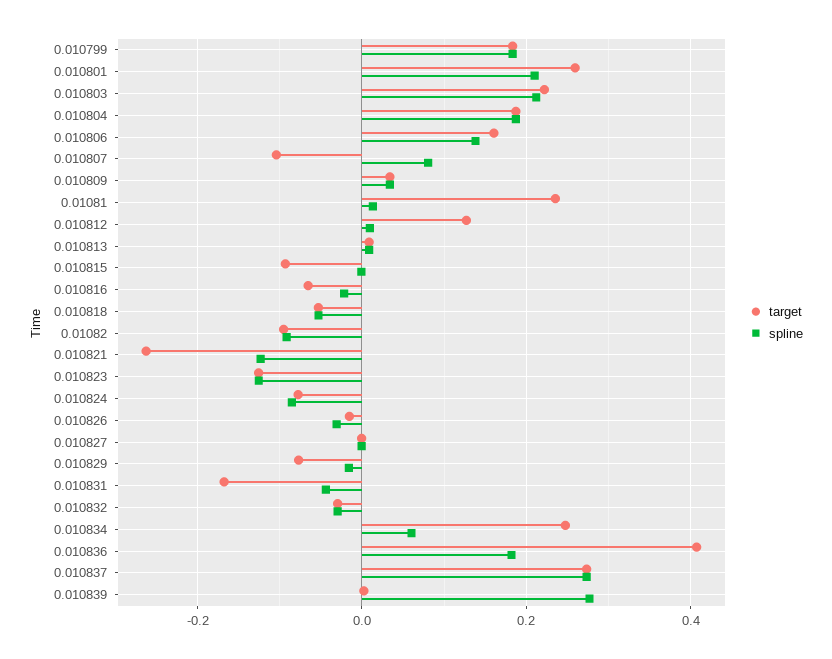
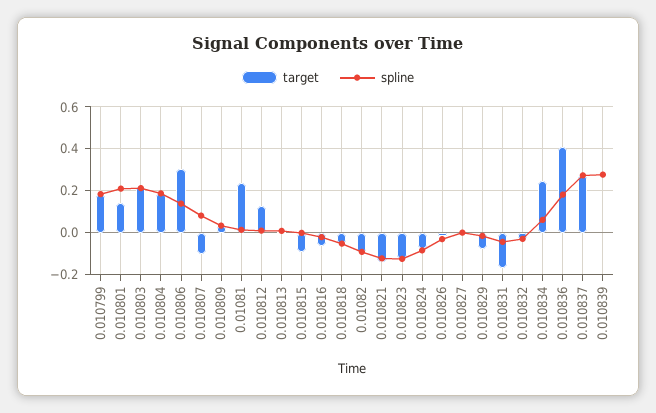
  {
    "target": {
      "0.010799": 0.18,
-     "0.010801": 0.26,
+     "0.010801": 0.15,
      "0.010803": 0.22,
      "0.010804": 0.18,
-     "0.010806": 0.16,
+     "0.010806": 0.3,
      "0.010807": -0.1,
      "0.010809": 0.04,
      "0.01081": 0.24,
      "0.010812": 0.12,
      "0.010813": 0,
      "0.010815": -0.1,
      "0.010816": -0.06,
      "0.010818": -0.06,
      "0.01082": -0.1,
-     "0.010821": -0.26,
+     "0.010821": -0.15,
      "0.010823": -0.12,
      "0.010824": -0.08,
      "0.010826": -0.02,
      "0.010827": 0,
      "0.010829": -0.08,
      "0.010831": -0.16,
      "0.010832": -0.02,
      "0.010834": 0.24,
      "0.010836": 0.4,
      "0.010837": 0.28,
      "0.010839": 0
    },
    "spline": {
      "0.010799": 0.18,
      "0.010801": 0.22,
      "0.010803": 0.22,
      "0.010804": 0.18,
      "0.010806": 0.14,
      "0.010807": 0.08,
      "0.010809": 0.04,
      "0.01081": 0.02,
      "0.010812": 0,
      "0.010813": 0,
      "0.010815": 0,
      "0.010816": -0.02,
      "0.010818": -0.06,
      "0.01082": -0.1,
      "0.010821": -0.12,
      "0.010823": -0.12,
      "0.010824": -0.08,
      "0.010826": -0.04,
      "0.010827": 0,
      "0.010829": -0.02,
      "0.010831": -0.04,
      "0.010832": -0.02,
      "0.010834": 0.06,
      "0.010836": 0.18,
      "0.010837": 0.28,
      "0.010839": 0.28
    }
  }

